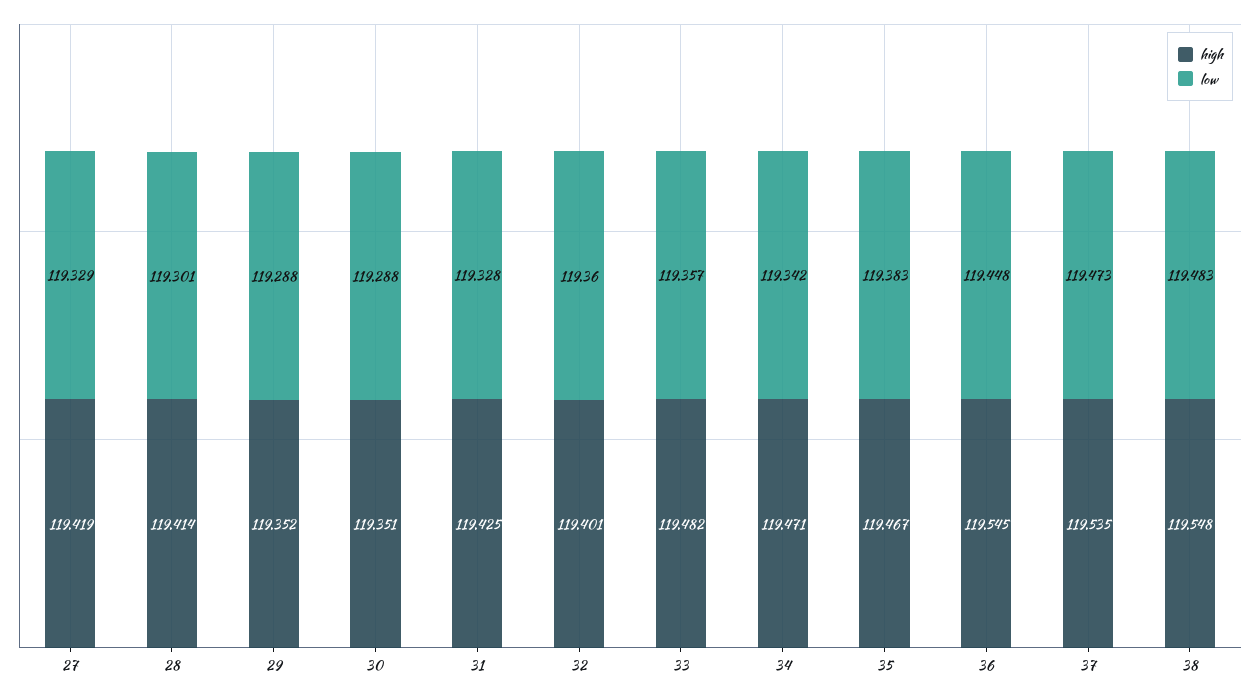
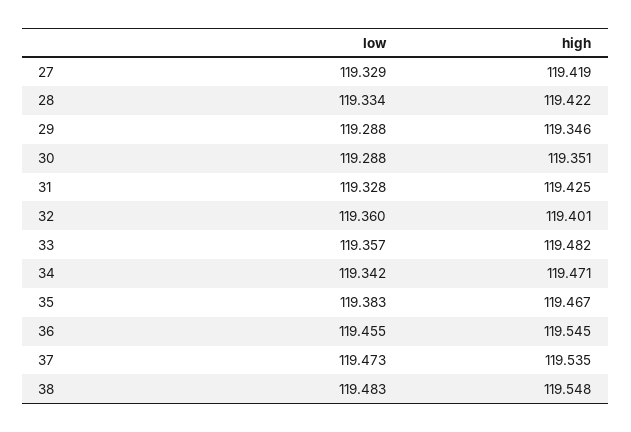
  {
    "high": {
      "27": 119.419,
-     "28": 119.414,
+     "28": 119.422,
-     "29": 119.352,
+     "29": 119.346,
      "30": 119.351,
      "31": 119.425,
      "32": 119.401,
      "33": 119.482,
      "34": 119.471,
      "35": 119.467,
      "36": 119.545,
      "37": 119.535,
      "38": 119.548
    },
    "low": {
      "27": 119.329,
-     "28": 119.301,
+     "28": 119.334,
      "29": 119.288,
      "30": 119.288,
      "31": 119.328,
      "32": 119.36,
      "33": 119.357,
      "34": 119.342,
      "35": 119.383,
-     "36": 119.448,
+     "36": 119.455,
      "37": 119.473,
      "38": 119.483
    }
  }

